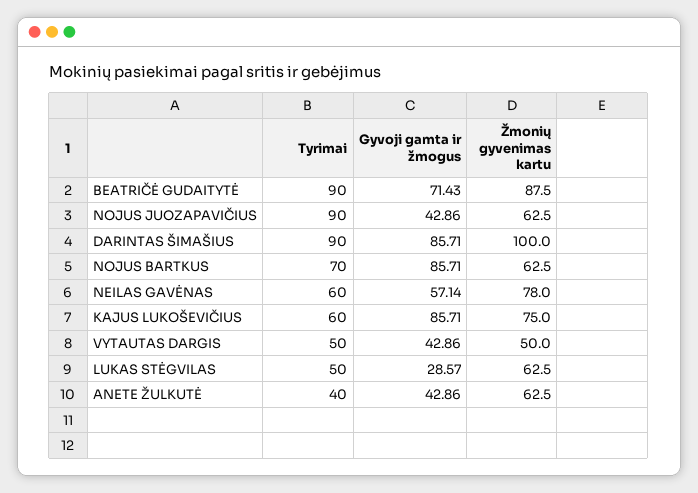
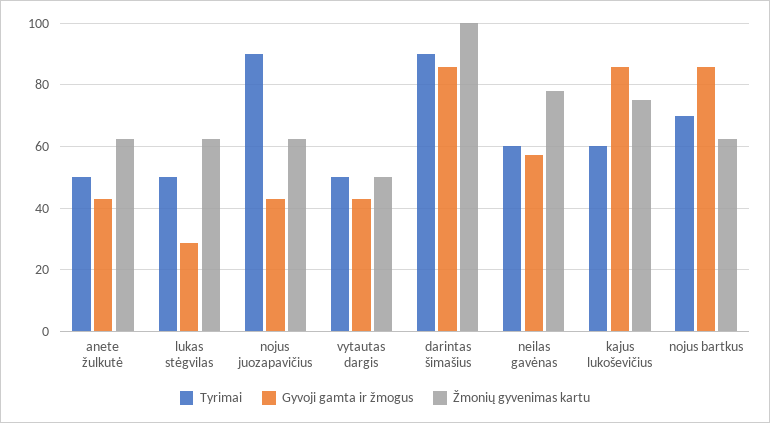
  {
    "Tyrimai": {
-     "BEATRIČĖ GUDAITYTĖ": 90,
      "NOJUS JUOZAPAVIČIUS": 90,
      "DARINTAS ŠIMAŠIUS": 90,
      "NOJUS BARTKUS": 70,
      "NEILAS GAVĖNAS": 60,
      "KAJUS LUKOŠEVIČIUS": 60,
      "VYTAUTAS DARGIS": 50,
      "LUKAS STĖGVILAS": 50,
-     "ANETE ŽULKUTĖ": 40
+     "ANETE ŽULKUTĖ": 50
    },
    "Gyvoji gamta ir žmogus": {
-     "BEATRIČĖ GUDAITYTĖ": 71.43,
      "NOJUS JUOZAPAVIČIUS": 42.86,
      "DARINTAS ŠIMAŠIUS": 85.71,
      "NOJUS BARTKUS": 85.71,
      "NEILAS GAVĖNAS": 57.14,
      "KAJUS LUKOŠEVIČIUS": 85.71,
      "VYTAUTAS DARGIS": 42.86,
      "LUKAS STĖGVILAS": 28.57,
      "ANETE ŽULKUTĖ": 42.86
    },
    "Žmonių gyvenimas kartu": {
-     "BEATRIČĖ GUDAITYTĖ": 87.5,
      "NOJUS JUOZAPAVIČIUS": 62.5,
      "DARINTAS ŠIMAŠIUS": 100,
      "NOJUS BARTKUS": 62.5,
      "NEILAS GAVĖNAS": 78,
      "KAJUS LUKOŠEVIČIUS": 75,
      "VYTAUTAS DARGIS": 50,
      "LUKAS STĖGVILAS": 62.5,
      "ANETE ŽULKUTĖ": 62.5
    }
  }

